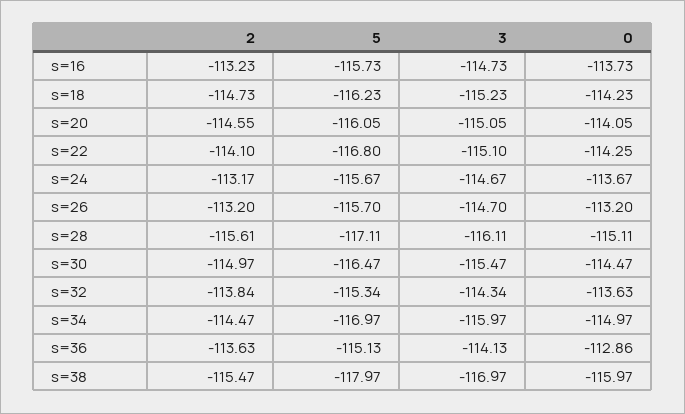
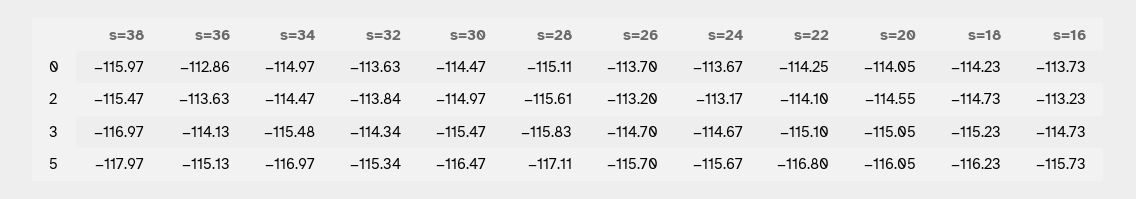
  {
    "2": {
      "s=16": -113.23,
      "s=18": -114.73,
      "s=20": -114.55,
      "s=22": -114.1,
      "s=24": -113.17,
      "s=26": -113.2,
      "s=28": -115.61,
      "s=30": -114.97,
      "s=32": -113.84,
      "s=34": -114.47,
      "s=36": -113.63,
      "s=38": -115.47
    },
    "5": {
      "s=16": -115.73,
      "s=18": -116.23,
      "s=20": -116.05,
      "s=22": -116.8,
      "s=24": -115.67,
      "s=26": -115.7,
      "s=28": -117.11,
      "s=30": -116.47,
      "s=32": -115.34,
      "s=34": -116.97,
      "s=36": -115.13,
      "s=38": -117.97
    },
    "3": {
      "s=16": -114.73,
      "s=18": -115.23,
      "s=20": -115.05,
      "s=22": -115.1,
      "s=24": -114.67,
      "s=26": -114.7,
-     "s=28": -116.11,
+     "s=28": -115.83,
      "s=30": -115.47,
      "s=32": -114.34,
-     "s=34": -115.97,
+     "s=34": -115.48,
      "s=36": -114.13,
      "s=38": -116.97
    },
    "0": {
      "s=16": -113.73,
      "s=18": -114.23,
      "s=20": -114.05,
      "s=22": -114.25,
      "s=24": -113.67,
-     "s=26": -113.2,
+     "s=26": -113.7,
      "s=28": -115.11,
      "s=30": -114.47,
      "s=32": -113.63,
      "s=34": -114.97,
      "s=36": -112.86,
      "s=38": -115.97
    }
  }

